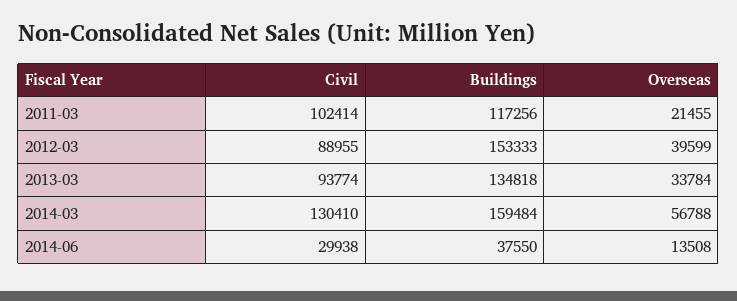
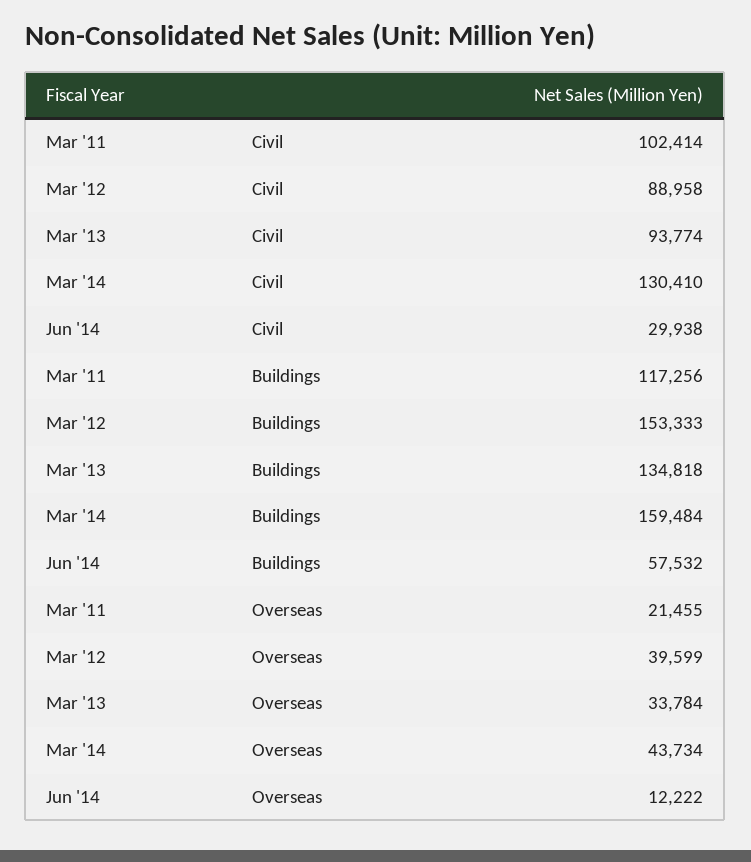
  {
    "Civil": {
      "2011-03": 102414,
-     "2012-03": 88955,
+     "2012-03": 88958,
      "2013-03": 93774,
      "2014-03": 130410,
      "2014-06": 29938
    },
    "Buildings": {
      "2011-03": 117256,
      "2012-03": 153333,
      "2013-03": 134818,
      "2014-03": 159484,
-     "2014-06": 37550
+     "2014-06": 57532
    },
    "Overseas": {
      "2011-03": 21455,
      "2012-03": 39599,
      "2013-03": 33784,
-     "2014-03": 56788,
+     "2014-03": 43734,
-     "2014-06": 13508
+     "2014-06": 12222
    }
  }

